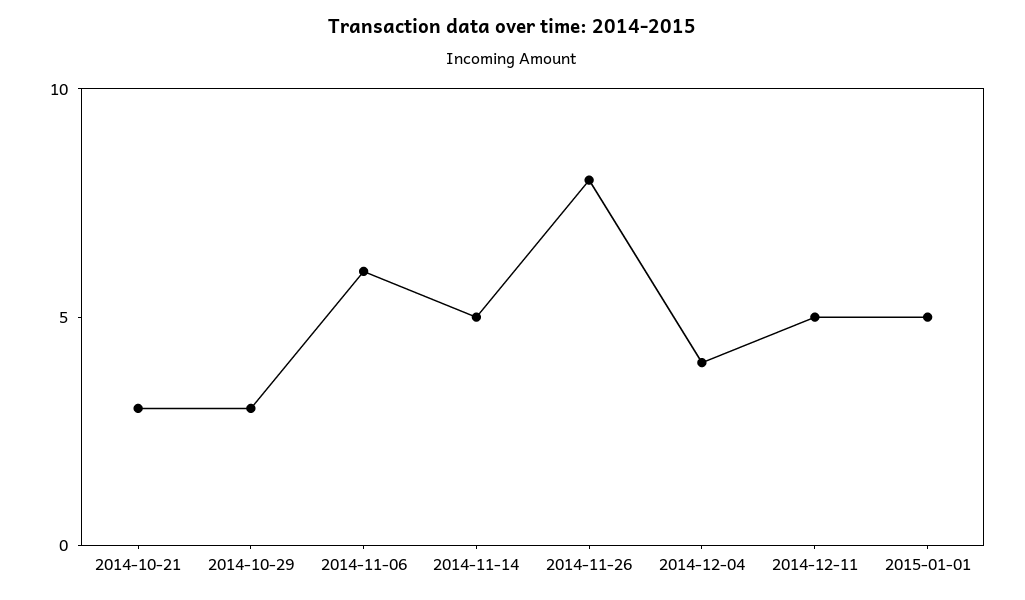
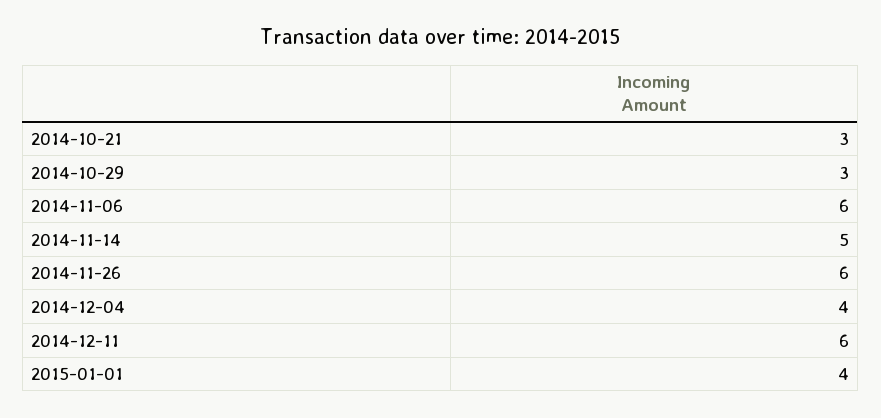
  {
    "2014-10-21": 3,
    "2014-10-29": 3,
    "2014-11-06": 6,
    "2014-11-14": 5,
-   "2014-11-26": 8,
+   "2014-11-26": 6,
    "2014-12-04": 4,
-   "2014-12-11": 5,
+   "2014-12-11": 6,
-   "2015-01-01": 5
+   "2015-01-01": 4
  }

